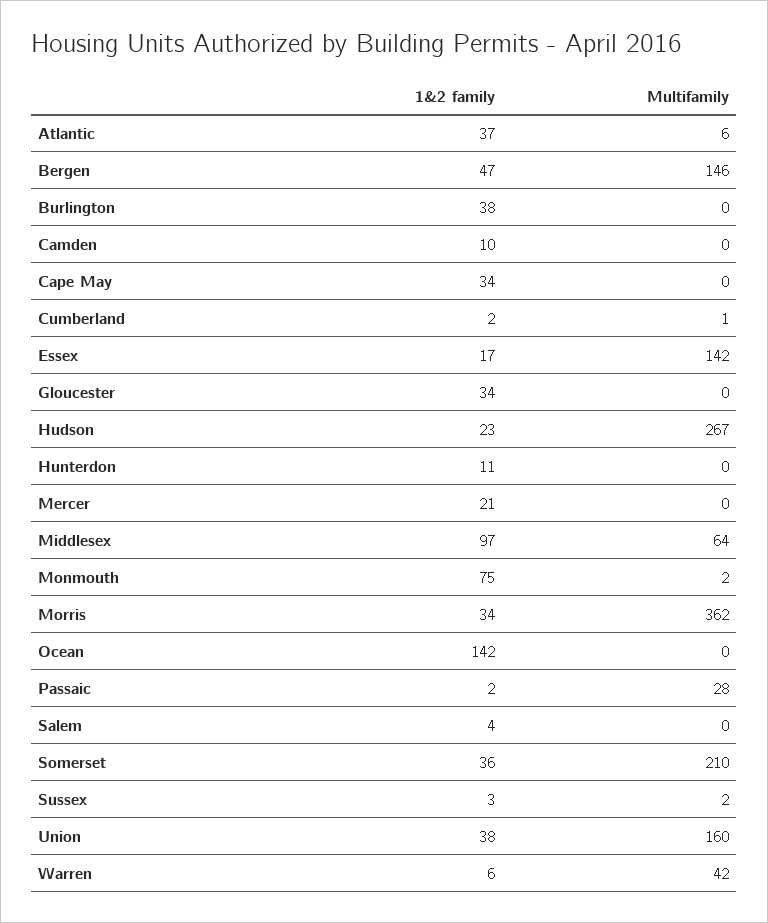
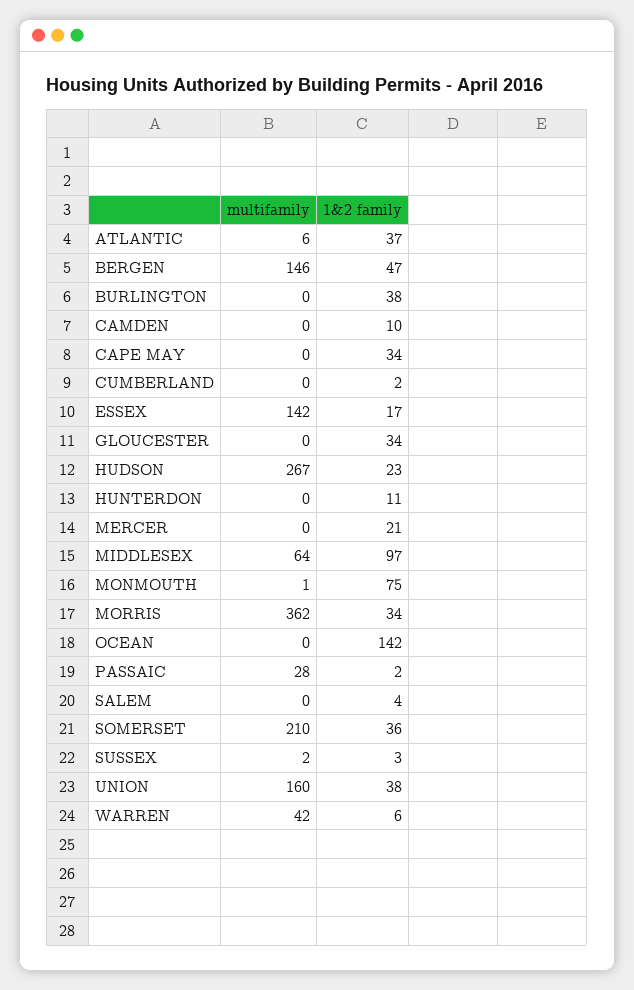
  {
    "1&2 family": {
      "Atlantic": 37,
      "Bergen": 47,
      "Burlington": 38,
      "Camden": 10,
      "Cape May": 34,
      "Cumberland": 2,
      "Essex": 17,
      "Gloucester": 34,
      "Hudson": 23,
      "Hunterdon": 11,
      "Mercer": 21,
      "Middlesex": 97,
      "Monmouth": 75,
      "Morris": 34,
      "Ocean": 142,
      "Passaic": 2,
      "Salem": 4,
      "Somerset": 36,
      "Sussex": 3,
      "Union": 38,
      "Warren": 6
    },
    "Multifamily": {
      "Atlantic": 6,
      "Bergen": 146,
      "Burlington": 0,
      "Camden": 0,
      "Cape May": 0,
-     "Cumberland": 1,
+     "Cumberland": 0,
      "Essex": 142,
      "Gloucester": 0,
      "Hudson": 267,
      "Hunterdon": 0,
      "Mercer": 0,
      "Middlesex": 64,
-     "Monmouth": 2,
+     "Monmouth": 1,
      "Morris": 362,
      "Ocean": 0,
      "Passaic": 28,
      "Salem": 0,
      "Somerset": 210,
      "Sussex": 2,
      "Union": 160,
      "Warren": 42
    }
  }

